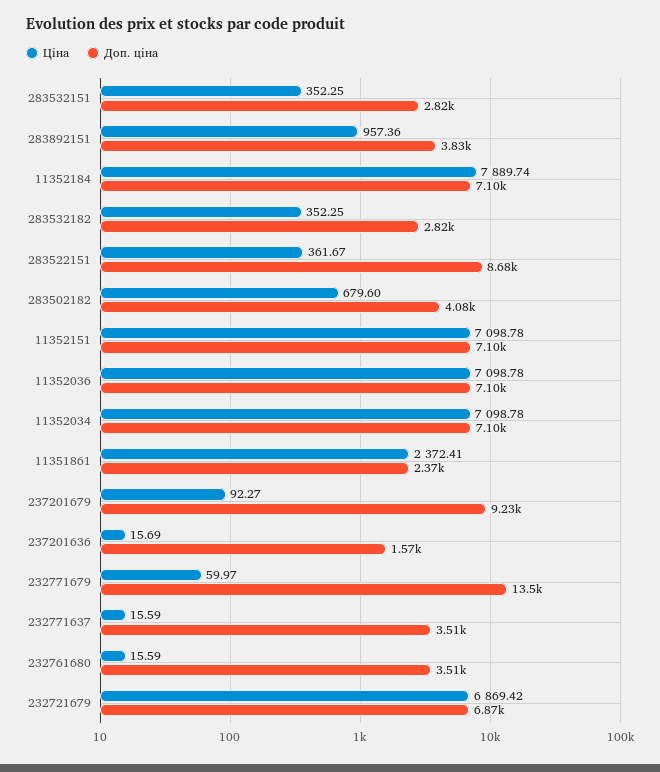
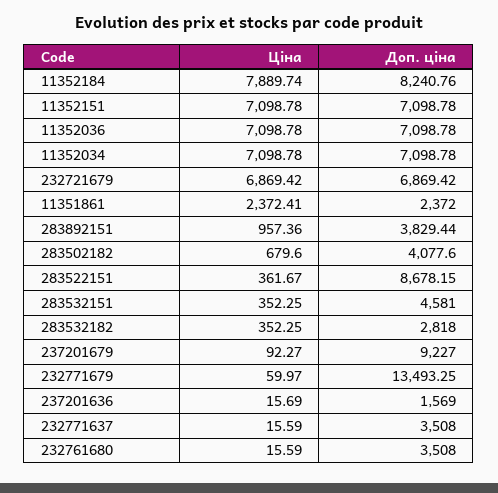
  {
    "Ціна": {
      "283532151": 352.25,
      "283892151": 957.36,
      "11352184": 7889.74,
      "283532182": 352.25,
      "283522151": 361.67,
      "283502182": 679.6,
      "11352151": 7098.78,
      "11352036": 7098.78,
      "11352034": 7098.78,
      "11351861": 2372.41,
      "237201679": 92.27,
      "237201636": 15.69,
      "232771679": 59.97,
      "232771637": 15.59,
      "232761680": 15.59,
      "232721679": 6869.42
    },
    "Доп. ціна": {
-     "283532151": 2820,
+     "283532151": 4581,
      "283892151": 3829.44,
-     "11352184": 7100,
+     "11352184": 8240.76,
      "283532182": 2818,
      "283522151": 8678.15,
      "283502182": 4077.6,
      "11352151": 7098.78,
      "11352036": 7098.78,
      "11352034": 7098.78,
      "11351861": 2372,
      "237201679": 9227,
      "237201636": 1569,
      "232771679": 13493.25,
      "232771637": 3508,
      "232761680": 3508,
      "232721679": 6869.42
    }
  }

